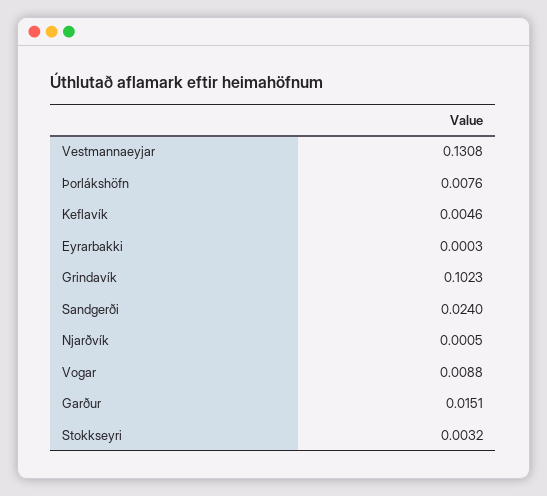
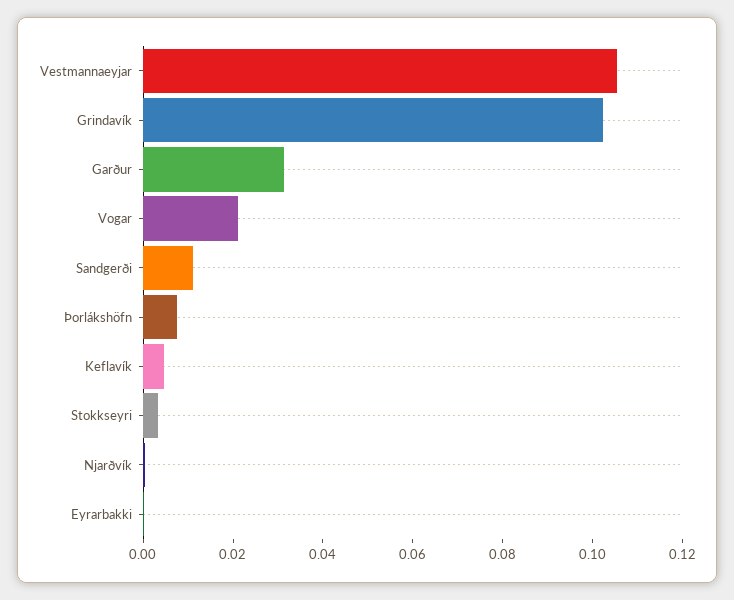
  {
-   "Vestmannaeyjar": 0.1308,
+   "Vestmannaeyjar": 0.105,
    "Þorlákshöfn": 0.0076,
    "Keflavík": 0.0046,
    "Eyrarbakki": 0.0003,
    "Grindavík": 0.1023,
-   "Sandgerði": 0.024,
+   "Sandgerði": 0.01,
    "Njarðvík": 0.0005,
-   "Vogar": 0.0088,
+   "Vogar": 0.02,
-   "Garður": 0.0151,
+   "Garður": 0.03,
    "Stokkseyri": 0.0032
  }

